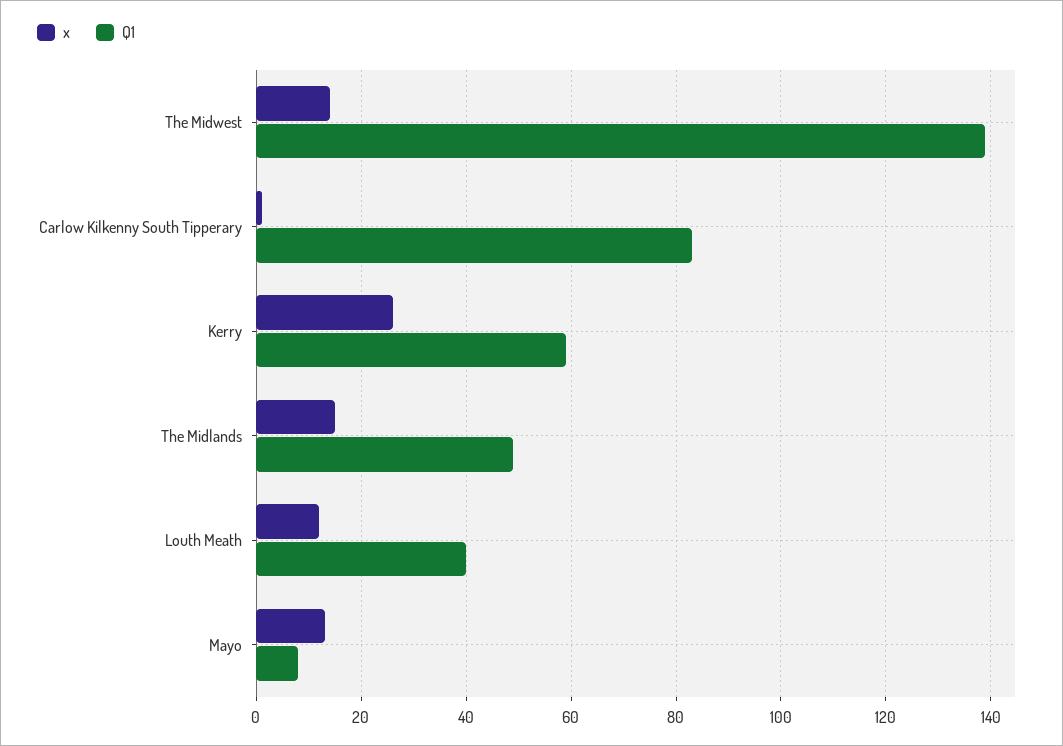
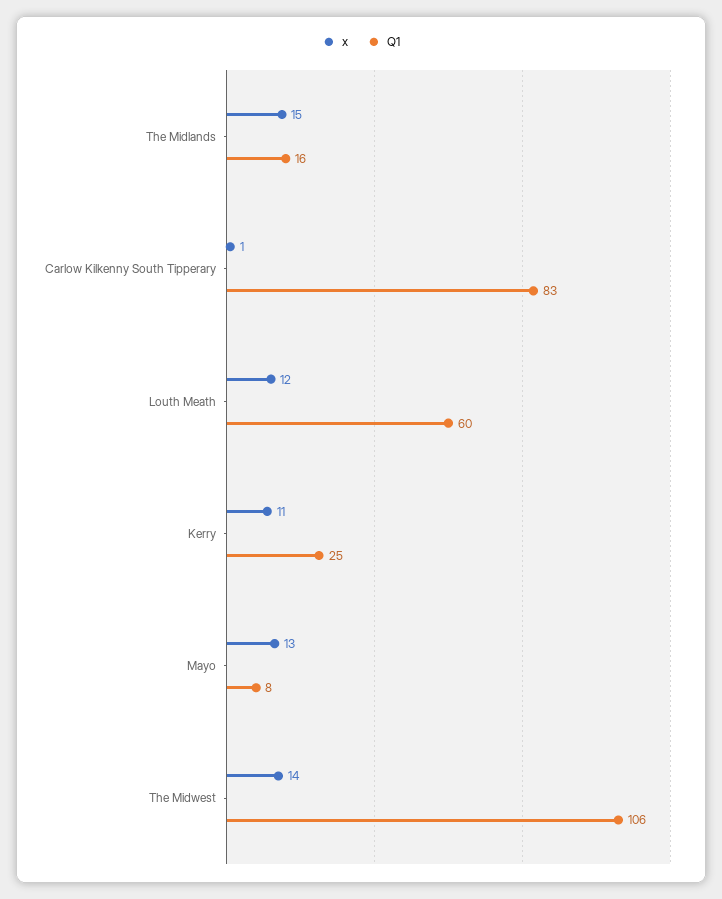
  {
    "x": {
      "The Midwest": 14,
      "Carlow Kilkenny South Tipperary": 1,
-     "Kerry": 25,
+     "Kerry": 11,
      "The Midlands": 15,
      "Louth Meath": 12,
      "Mayo": 13
    },
    "Q1": {
-     "The Midwest": 140,
+     "The Midwest": 106,
      "Carlow Kilkenny South Tipperary": 83,
-     "Kerry": 60,
+     "Kerry": 25,
-     "The Midlands": 50,
+     "The Midlands": 16,
-     "Louth Meath": 40,
+     "Louth Meath": 60,
      "Mayo": 8
    }
  }

